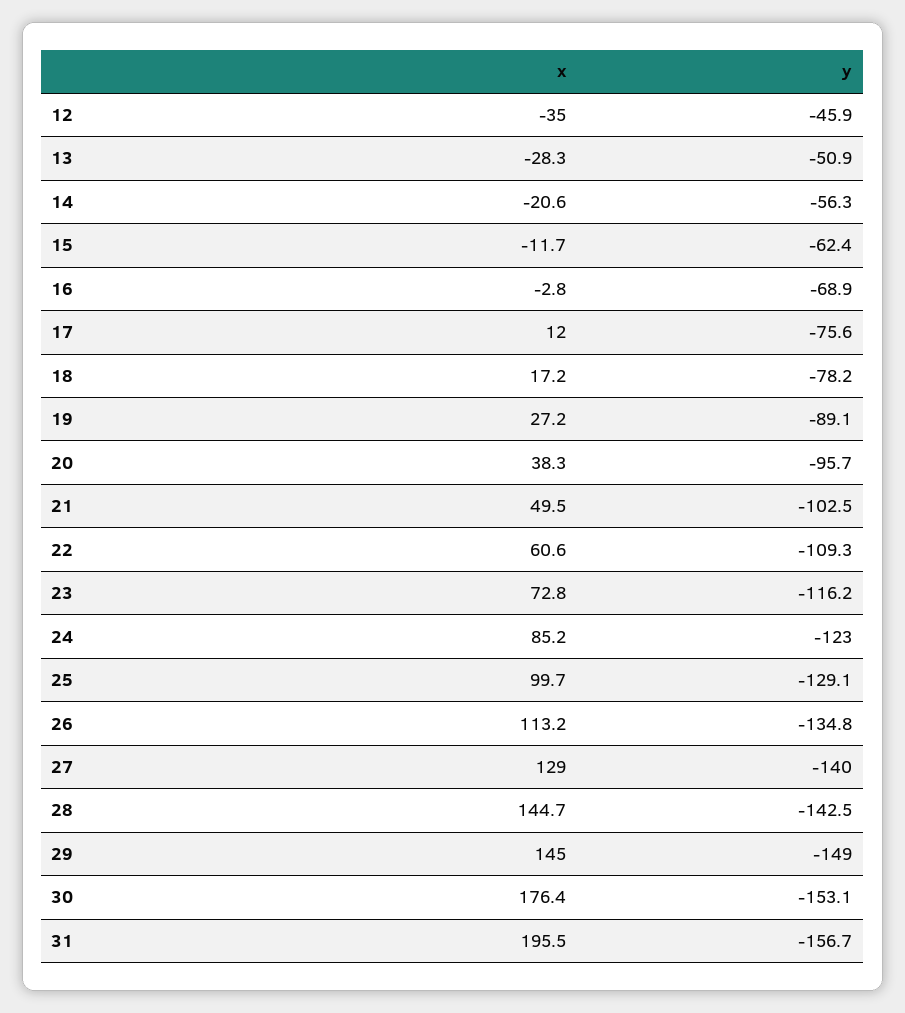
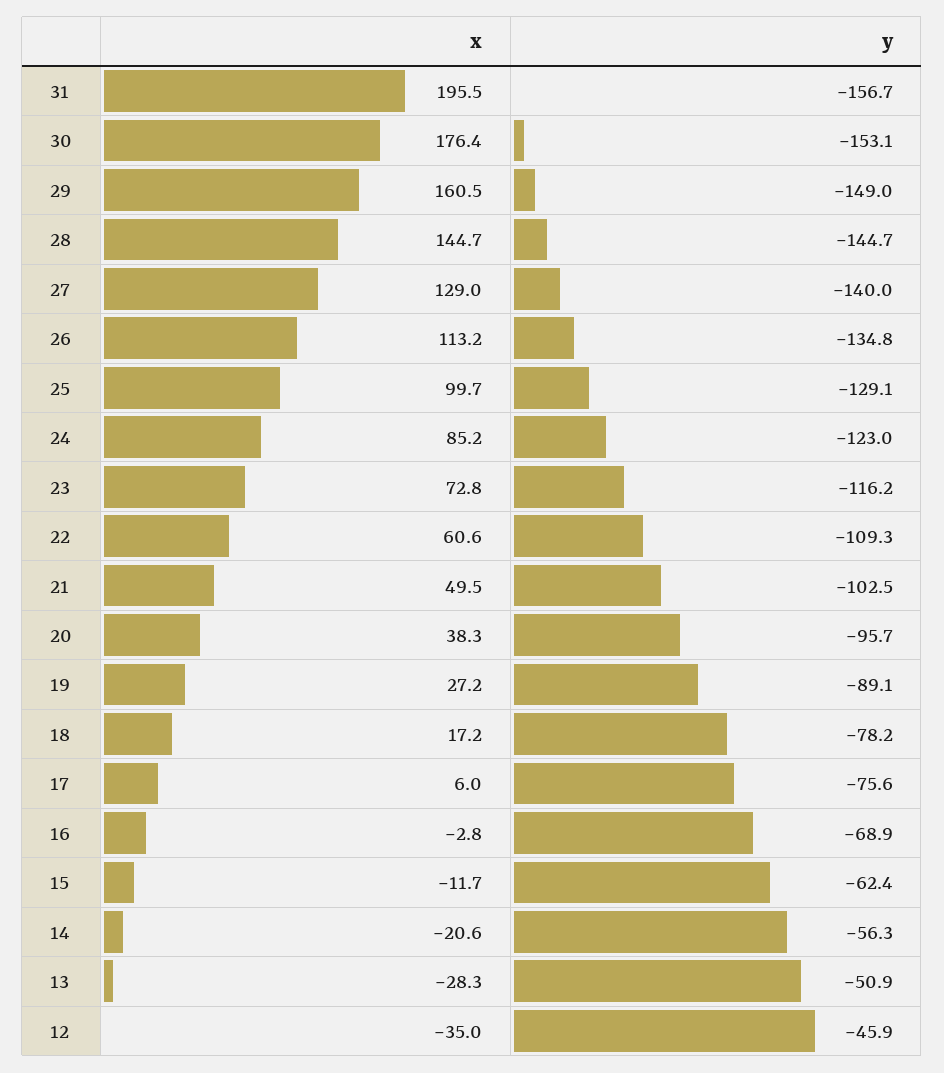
  {
    "x": {
      "12": -35,
      "13": -28.3,
      "14": -20.6,
      "15": -11.7,
      "16": -2.8,
-     "17": 12,
+     "17": 6,
      "18": 17.2,
      "19": 27.2,
      "20": 38.3,
      "21": 49.5,
      "22": 60.6,
      "23": 72.8,
      "24": 85.2,
      "25": 99.7,
      "26": 113.2,
      "27": 129,
      "28": 144.7,
-     "29": 145,
+     "29": 160.5,
      "30": 176.4,
      "31": 195.5
    },
    "y": {
      "12": -45.9,
      "13": -50.9,
      "14": -56.3,
      "15": -62.4,
      "16": -68.9,
      "17": -75.6,
      "18": -78.2,
      "19": -89.1,
      "20": -95.7,
      "21": -102.5,
      "22": -109.3,
      "23": -116.2,
      "24": -123,
      "25": -129.1,
      "26": -134.8,
      "27": -140,
-     "28": -142.5,
+     "28": -144.7,
      "29": -149,
      "30": -153.1,
      "31": -156.7
    }
  }

